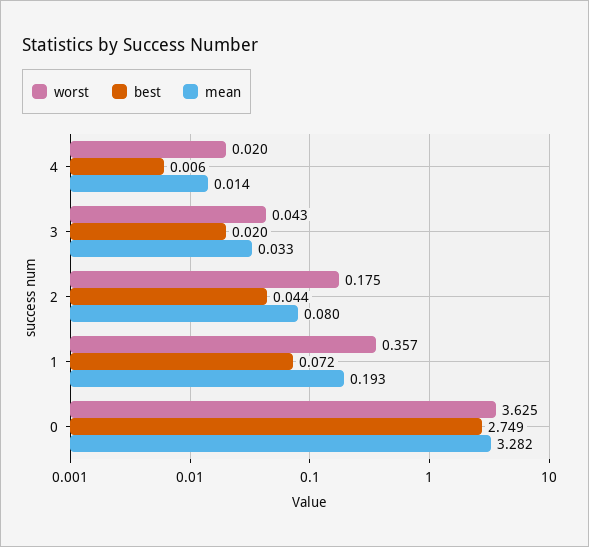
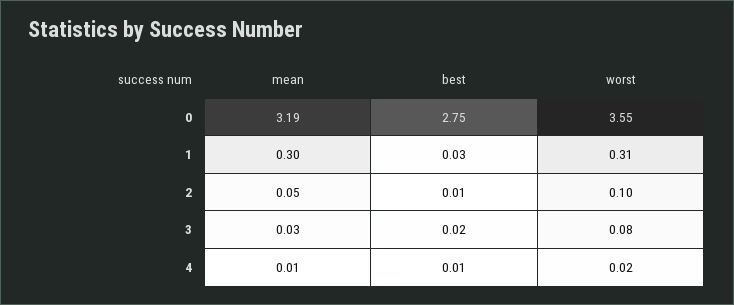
  {
    "worst": {
      "4": 0.02,
-     "3": 0.043,
+     "3": 0.08,
-     "2": 0.175,
+     "2": 0.1,
-     "1": 0.357,
+     "1": 0.31,
-     "0": 3.625
+     "0": 3.55
    },
    "best": {
      "4": 0.006,
      "3": 0.02,
-     "2": 0.044,
+     "2": 0.01,
-     "1": 0.072,
+     "1": 0.03,
      "0": 2.749
    },
    "mean": {
      "4": 0.014,
      "3": 0.033,
-     "2": 0.08,
+     "2": 0.05,
-     "1": 0.193,
+     "1": 0.3,
-     "0": 3.282
+     "0": 3.19
    }
  }

